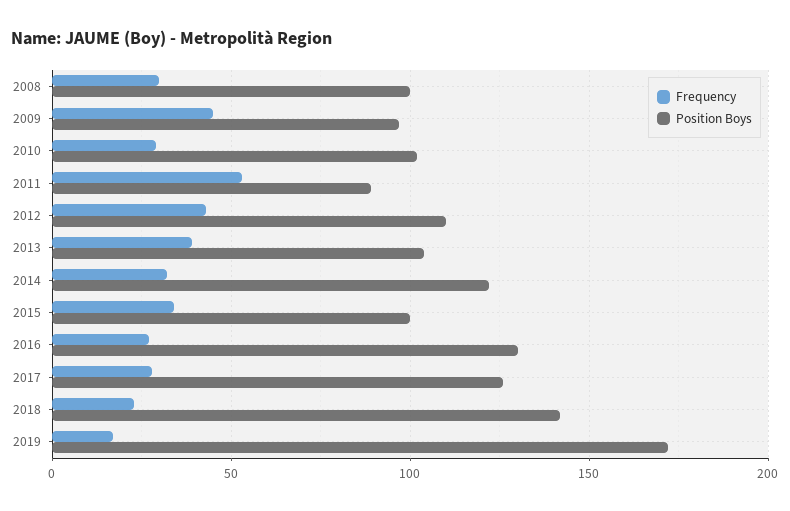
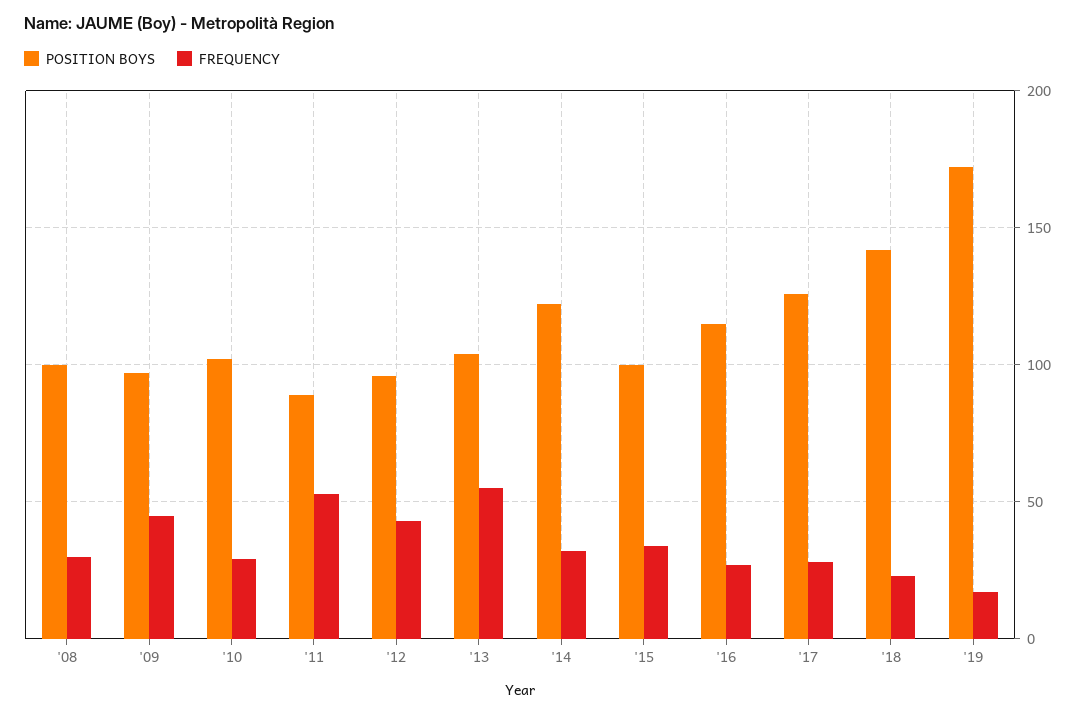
  {
    "Frequency": {
      "2008": 30,
      "2009": 45,
      "2010": 30,
      "2011": 55,
      "2012": 45,
-     "2013": 40,
+     "2013": 55,
      "2014": 30,
      "2015": 35,
      "2016": 25,
      "2017": 30,
      "2018": 25,
      "2019": 15
    },
    "Position Boys": {
      "2008": 100,
      "2009": 95,
      "2010": 100,
      "2011": 90,
-     "2012": 110,
+     "2012": 95,
      "2013": 105,
      "2014": 120,
      "2015": 100,
-     "2016": 130,
+     "2016": 115,
      "2017": 125,
      "2018": 140,
      "2019": 170
    }
  }

